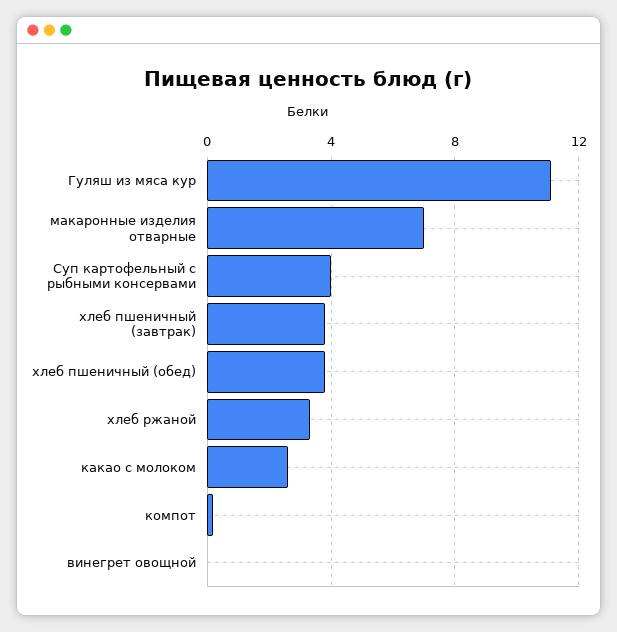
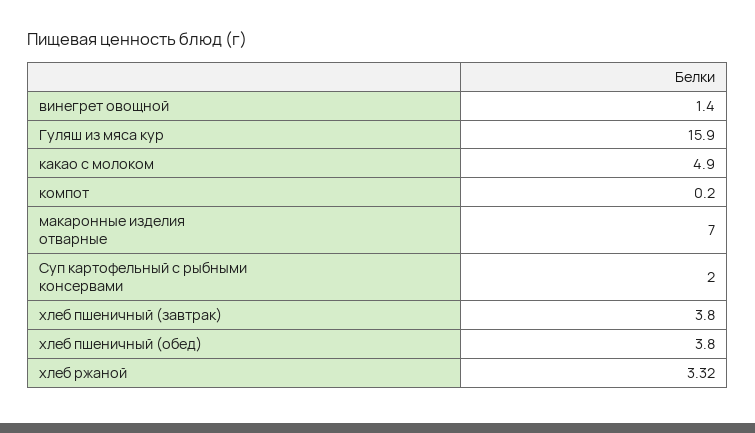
  {
-   "Гуляш из мяса кур": 11,
+   "Гуляш из мяса кур": 15.9,
    "макаронные изделия отварные": 7,
-   "Суп картофельный с рыбными консервами": 4,
+   "Суп картофельный с рыбными консервами": 2,
    "хлеб пшеничный (завтрак)": 3.8,
    "хлеб пшеничный (обед)": 3.8,
    "хлеб ржаной": 3.32,
-   "какао с молоком": 2.5,
+   "какао с молоком": 4.9,
    "компот": 0.2,
-   "винегрет овощной": 0
+   "винегрет овощной": 1.4
  }

